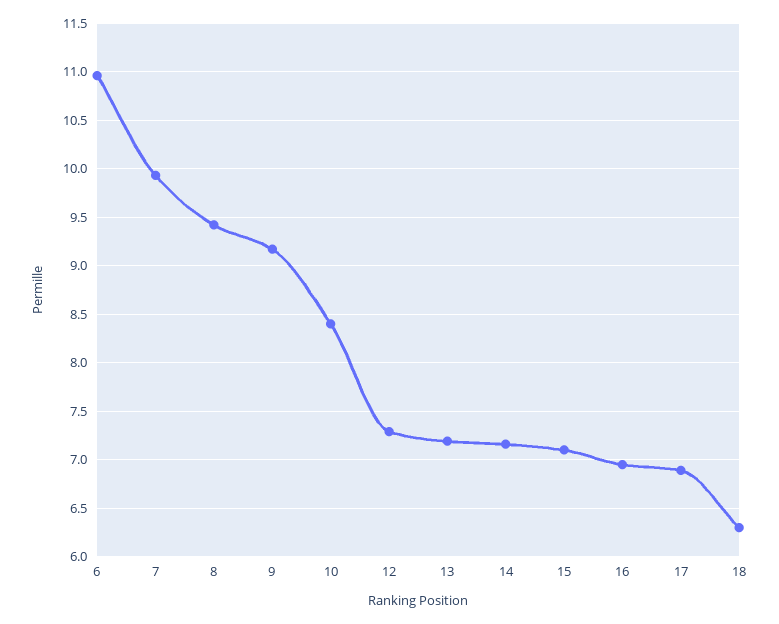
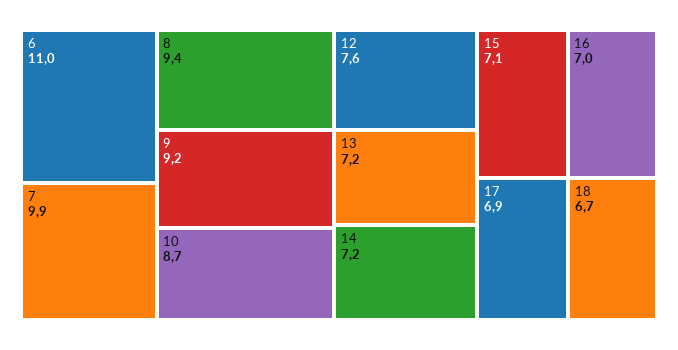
  {
    "6": 11,
    "7": 9.9,
    "8": 9.4,
    "9": 9.2,
-   "10": 8.4,
+   "10": 8.7,
-   "12": 7.3,
+   "12": 7.6,
    "13": 7.2,
    "14": 7.2,
    "15": 7.1,
    "16": 7,
    "17": 6.9,
-   "18": 6.3
+   "18": 6.7
  }

